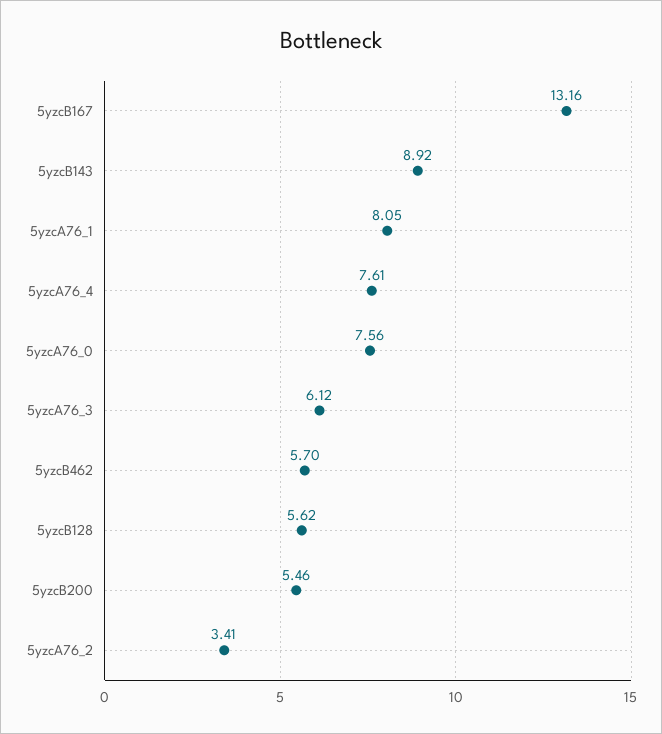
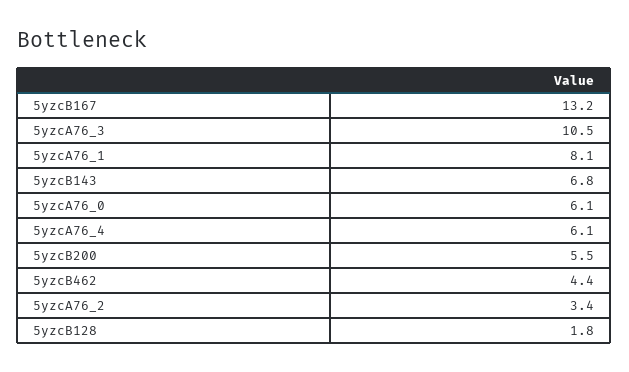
  {
    "5yzcB167": 13.16,
-   "5yzcB143": 8.92,
+   "5yzcB143": 6.8,
    "5yzcA76_1": 8.05,
-   "5yzcA76_4": 7.61,
+   "5yzcA76_4": 6.1,
-   "5yzcA76_0": 7.56,
+   "5yzcA76_0": 6.1,
-   "5yzcA76_3": 6.12,
+   "5yzcA76_3": 10.5,
-   "5yzcB462": 5.7,
+   "5yzcB462": 4.4,
-   "5yzcB128": 5.62,
+   "5yzcB128": 1.8,
    "5yzcB200": 5.46,
    "5yzcA76_2": 3.41
  }

